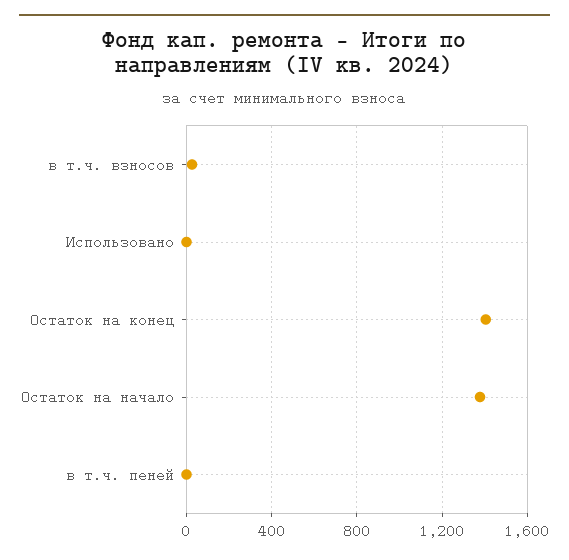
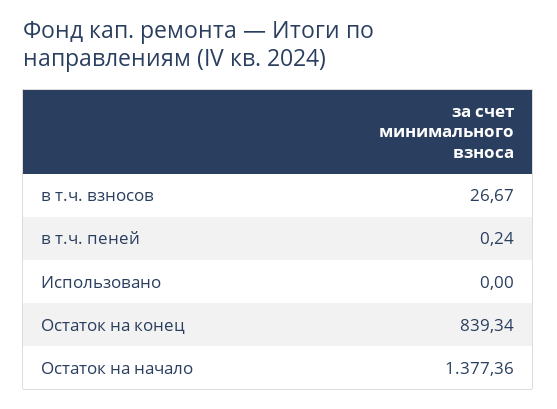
  {
    "в т.ч. взносов": 26.67,
    "Использовано": 0,
-   "Остаток на конец": 1400,
+   "Остаток на конец": 839.34,
    "Остаток на начало": 1377.36,
    "в т.ч. пеней": 0.24
  }

